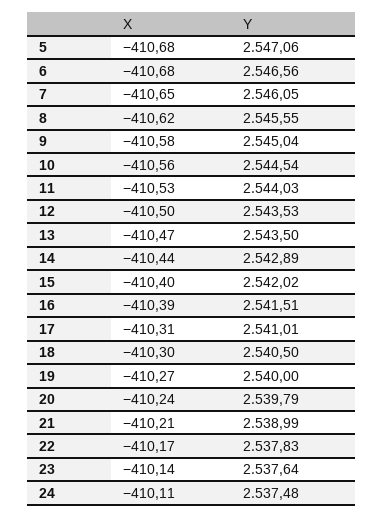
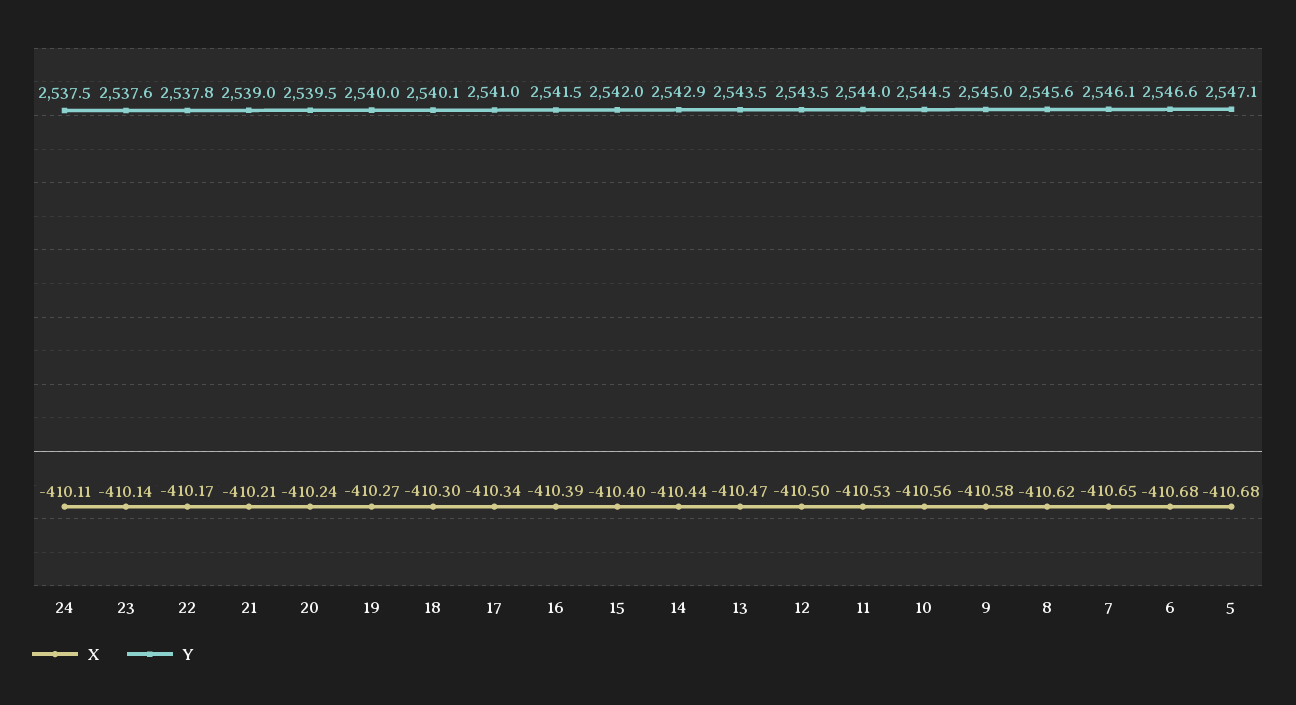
  {
    "X": {
      "5": -410.68,
      "6": -410.68,
      "7": -410.65,
      "8": -410.62,
      "9": -410.58,
      "10": -410.56,
      "11": -410.53,
      "12": -410.5,
      "13": -410.47,
      "14": -410.44,
      "15": -410.4,
      "16": -410.39,
-     "17": -410.31,
+     "17": -410.34,
      "18": -410.3,
      "19": -410.27,
      "20": -410.24,
      "21": -410.21,
      "22": -410.17,
      "23": -410.14,
      "24": -410.11
    },
    "Y": {
      "5": 2547.06,
      "6": 2546.56,
      "7": 2546.05,
      "8": 2545.55,
      "9": 2545.04,
      "10": 2544.54,
      "11": 2544.03,
      "12": 2543.53,
      "13": 2543.5,
      "14": 2542.89,
      "15": 2542.02,
      "16": 2541.51,
      "17": 2541.01,
-     "18": 2540.5,
+     "18": 2540.1,
      "19": 2540,
-     "20": 2539.79,
+     "20": 2539.5,
      "21": 2538.99,
      "22": 2537.83,
      "23": 2537.64,
      "24": 2537.48
    }
  }

